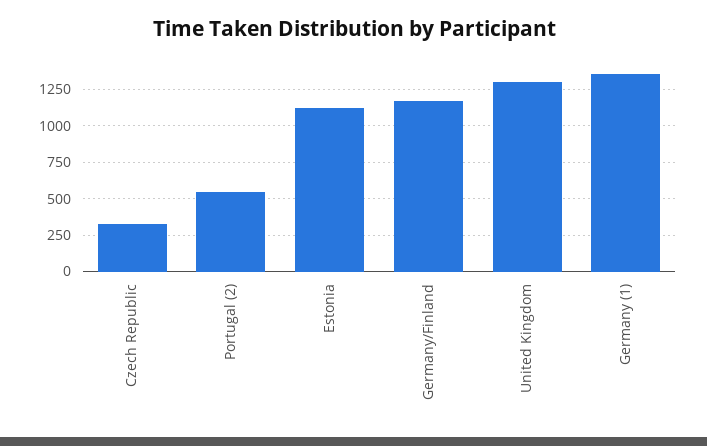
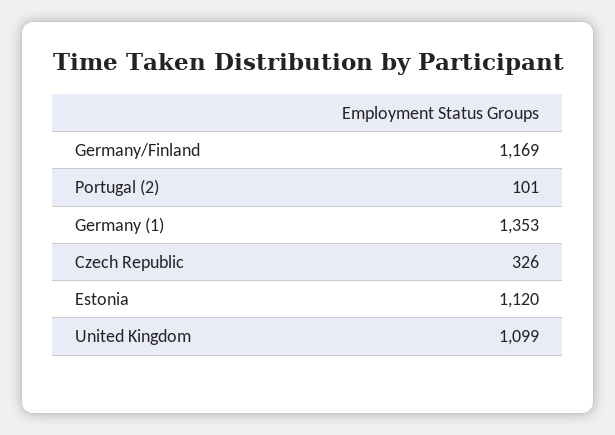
  {
    "Czech Republic": 326,
-   "Portugal (2)": 550,
+   "Portugal (2)": 101,
    "Estonia": 1120,
    "Germany/Finland": 1169,
-   "United Kingdom": 1300,
+   "United Kingdom": 1099,
    "Germany (1)": 1353
  }

